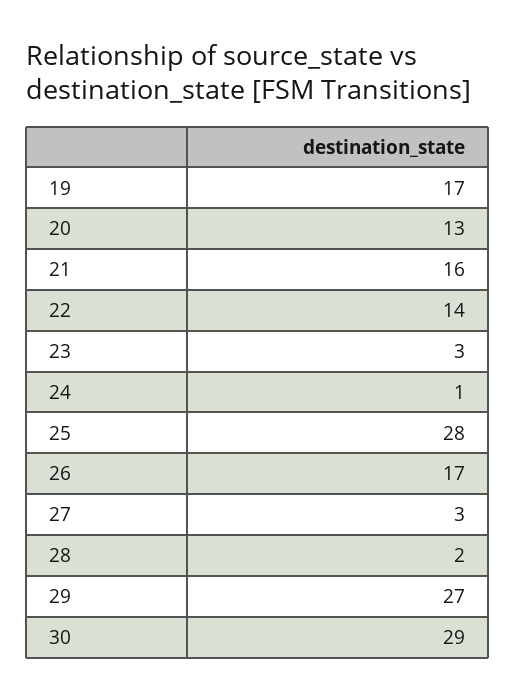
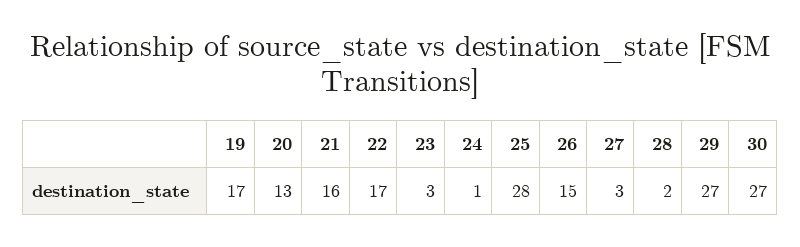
  {
    "19": 17,
    "20": 13,
    "21": 16,
-   "22": 14,
+   "22": 17,
    "23": 3,
    "24": 1,
    "25": 28,
-   "26": 17,
+   "26": 15,
    "27": 3,
    "28": 2,
    "29": 27,
-   "30": 29
+   "30": 27
  }

